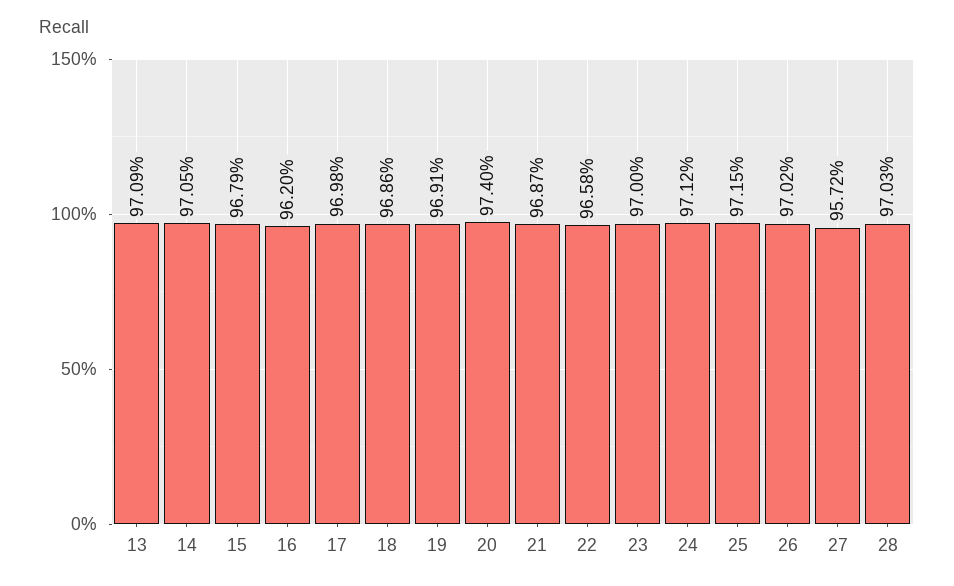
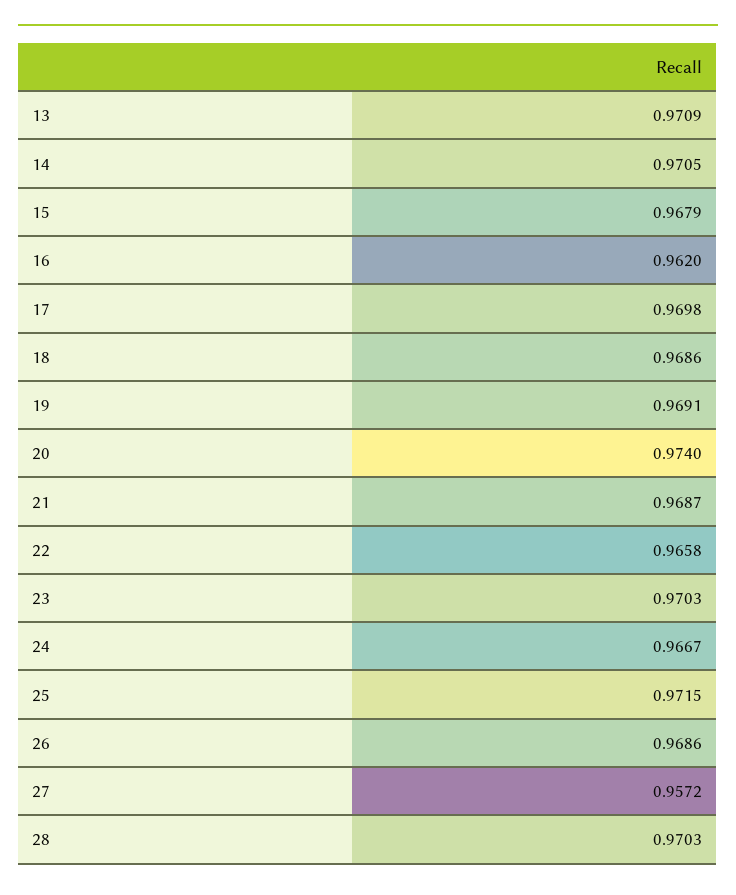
  {
    "13": 0.9709,
    "14": 0.9705,
    "15": 0.9679,
    "16": 0.962,
    "17": 0.9698,
    "18": 0.9686,
    "19": 0.9691,
    "20": 0.974,
    "21": 0.9687,
    "22": 0.9658,
-   "23": 0.97,
+   "23": 0.9703,
-   "24": 0.9712,
+   "24": 0.9667,
    "25": 0.9715,
-   "26": 0.9702,
+   "26": 0.9686,
    "27": 0.9572,
    "28": 0.9703
  }

